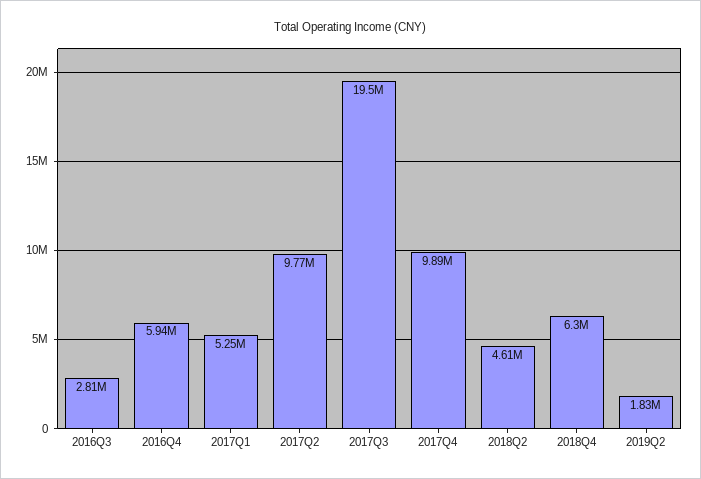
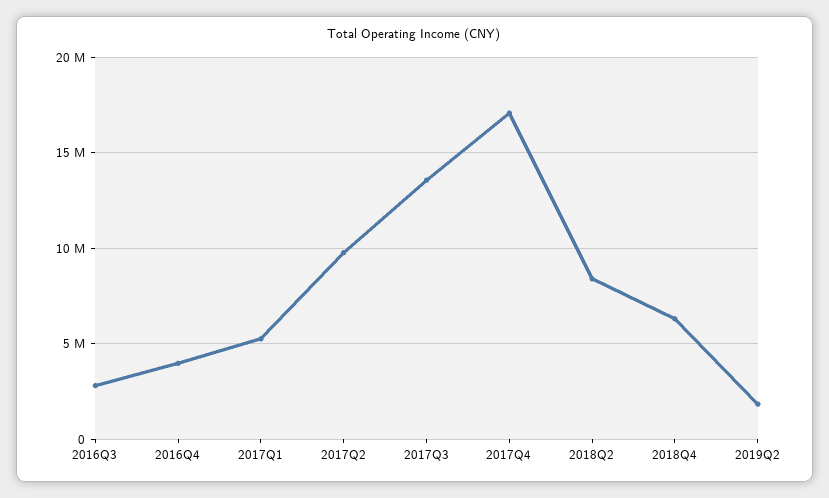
  {
    "2016Q3": 2810000,
-   "2016Q4": 5940000,
+   "2016Q4": 4000000,
    "2017Q1": 5250000,
    "2017Q2": 9770000,
-   "2017Q3": 19500000,
+   "2017Q3": 13500000,
-   "2017Q4": 9890000,
+   "2017Q4": 17000000,
-   "2018Q2": 4610000,
+   "2018Q2": 8500000,
    "2018Q4": 6300000,
    "2019Q2": 1830000
  }

